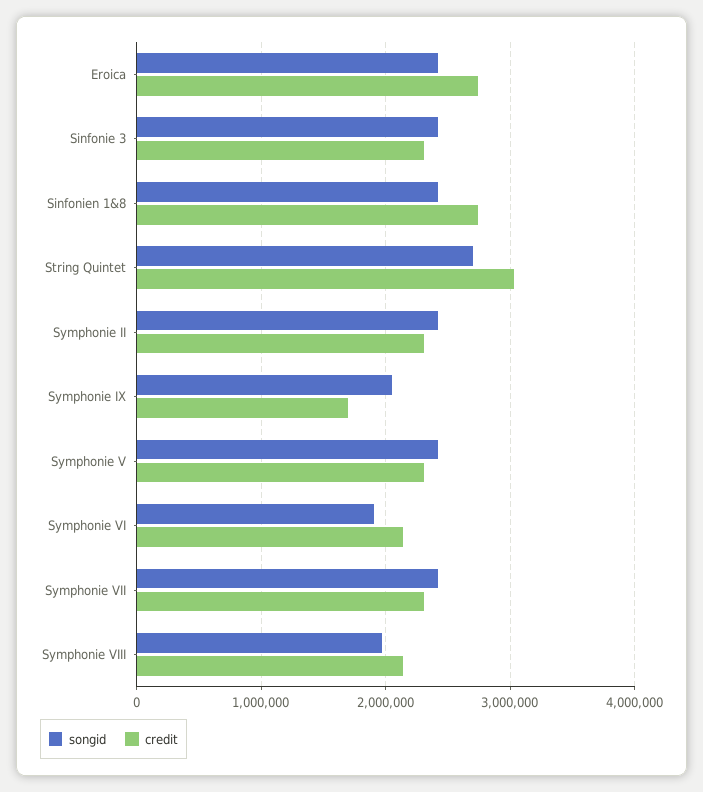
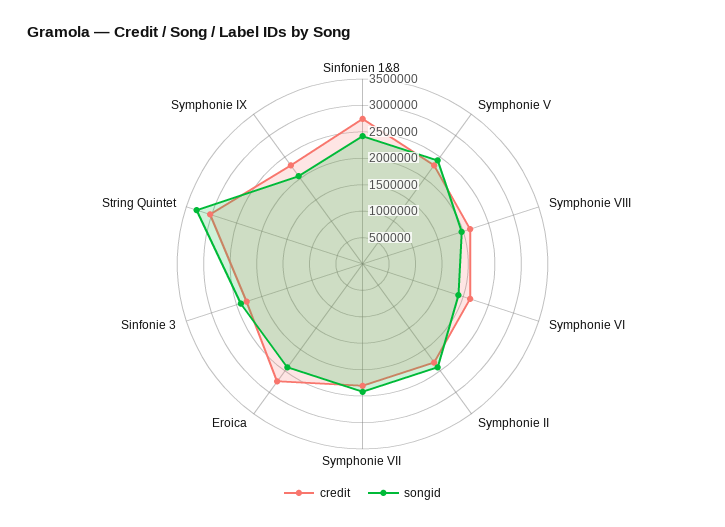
  {
    "songid": {
      "Eroica": 2400000,
      "Sinfonie 3": 2400000,
      "Sinfonien 1&8": 2400000,
-     "String Quintet": 2700000,
+     "String Quintet": 3250000,
      "Symphonie II": 2400000,
      "Symphonie IX": 2100000,
      "Symphonie V": 2400000,
      "Symphonie VI": 1900000,
      "Symphonie VII": 2400000,
      "Symphonie VIII": 2000000
    },
    "credit": {
      "Eroica": 2700000,
      "Sinfonie 3": 2300000,
      "Sinfonien 1&8": 2700000,
      "String Quintet": 3000000,
      "Symphonie II": 2300000,
-     "Symphonie IX": 1700000,
+     "Symphonie IX": 2250000,
      "Symphonie V": 2300000,
      "Symphonie VI": 2100000,
      "Symphonie VII": 2300000,
      "Symphonie VIII": 2100000
    }
  }

